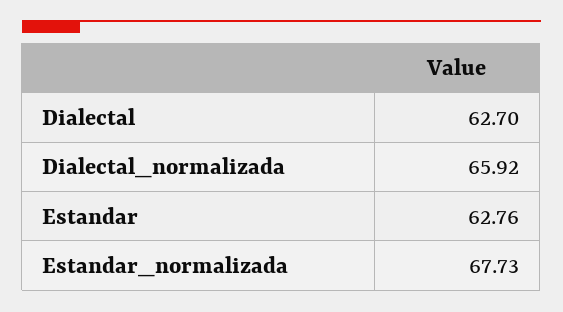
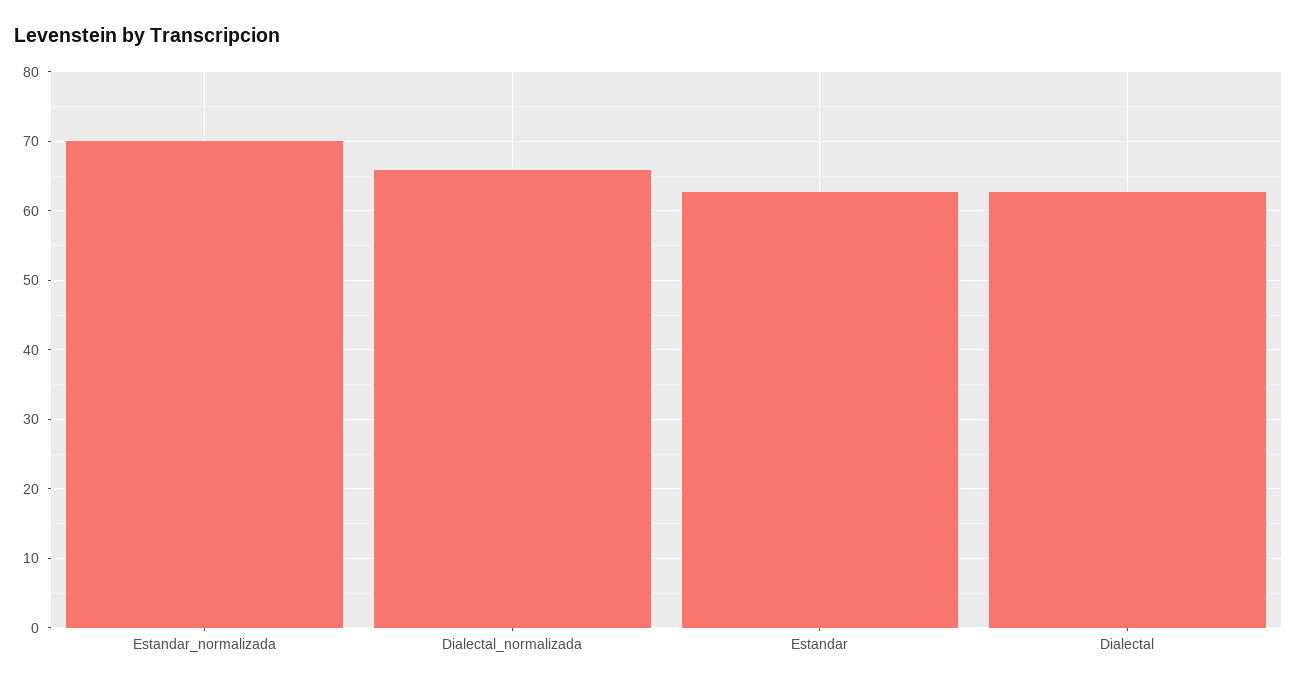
  {
    "Dialectal": 62.7,
    "Dialectal_normalizada": 65.92,
    "Estandar": 62.76,
-   "Estandar_normalizada": 67.73
+   "Estandar_normalizada": 70
  }

